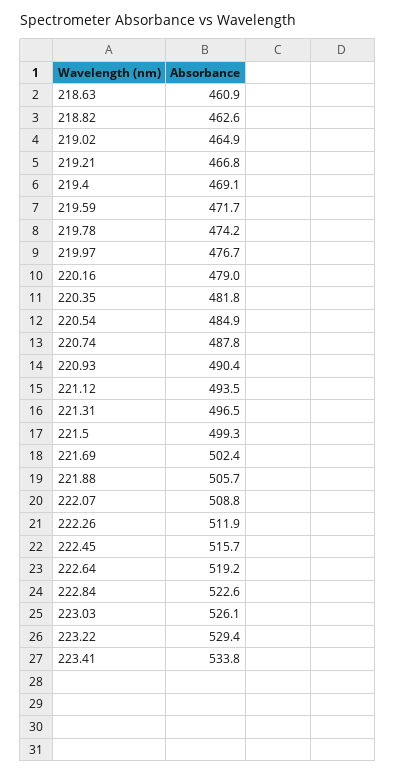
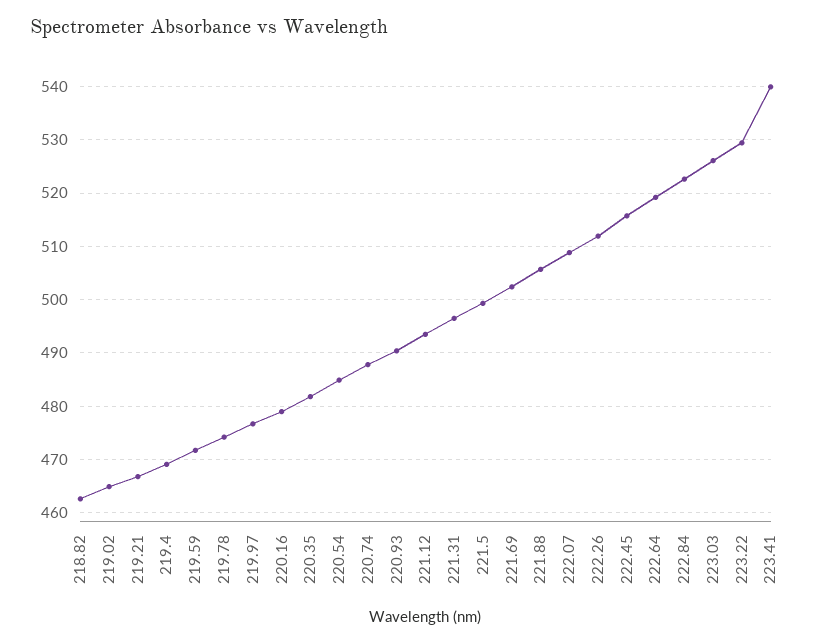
  {
-   "218.63": 460.9,
    "218.82": 462.6,
    "219.02": 464.9,
    "219.21": 466.8,
    "219.4": 469.1,
    "219.59": 471.7,
    "219.78": 474.2,
    "219.97": 476.7,
    "220.16": 479,
    "220.35": 481.8,
    "220.54": 484.9,
    "220.74": 487.8,
    "220.93": 490.4,
    "221.12": 493.5,
    "221.31": 496.5,
    "221.5": 499.3,
    "221.69": 502.4,
    "221.88": 505.7,
    "222.07": 508.8,
    "222.26": 511.9,
    "222.45": 515.7,
    "222.64": 519.2,
    "222.84": 522.6,
    "223.03": 526.1,
    "223.22": 529.4,
-   "223.41": 533.8
+   "223.41": 540
  }

